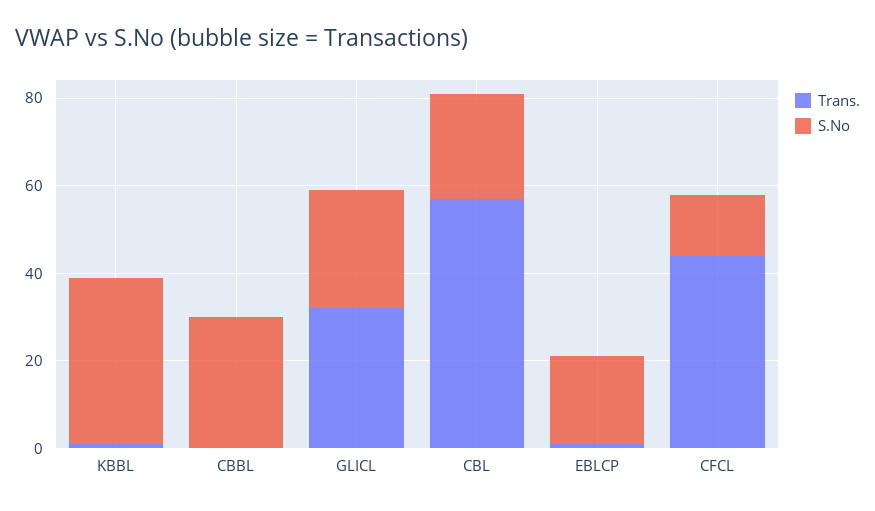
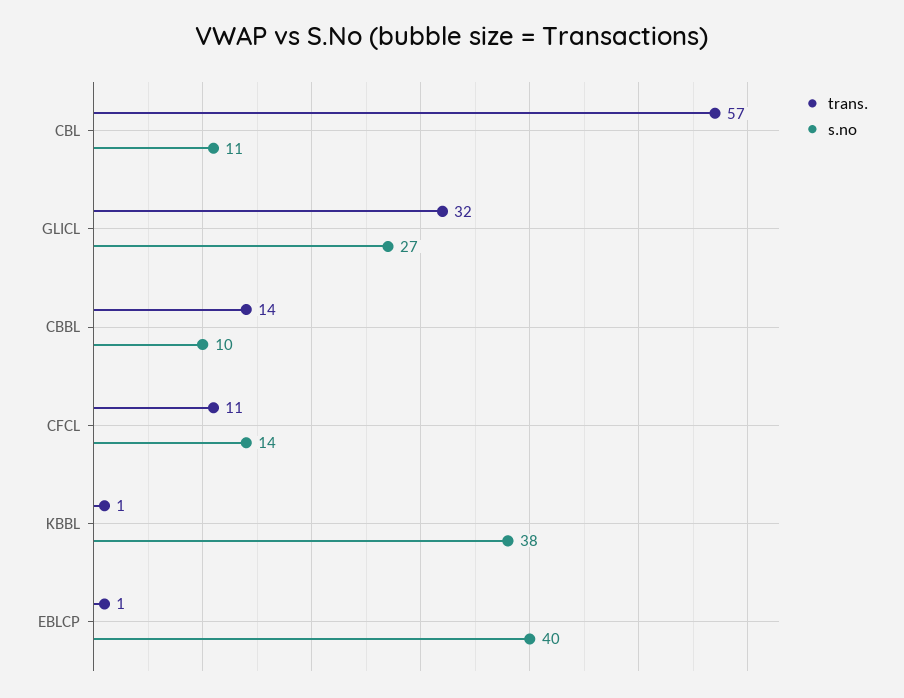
  {
    "Trans.": {
      "KBBL": 1,
-     "CBBL": 0,
+     "CBBL": 14,
      "GLICL": 32,
      "CBL": 57,
      "EBLCP": 1,
-     "CFCL": 45
+     "CFCL": 11
    },
    "S.No": {
      "KBBL": 38,
-     "CBBL": 30,
+     "CBBL": 10,
      "GLICL": 27,
-     "CBL": 25,
+     "CBL": 11,
-     "EBLCP": 20,
+     "EBLCP": 40,
      "CFCL": 14
    }
  }

